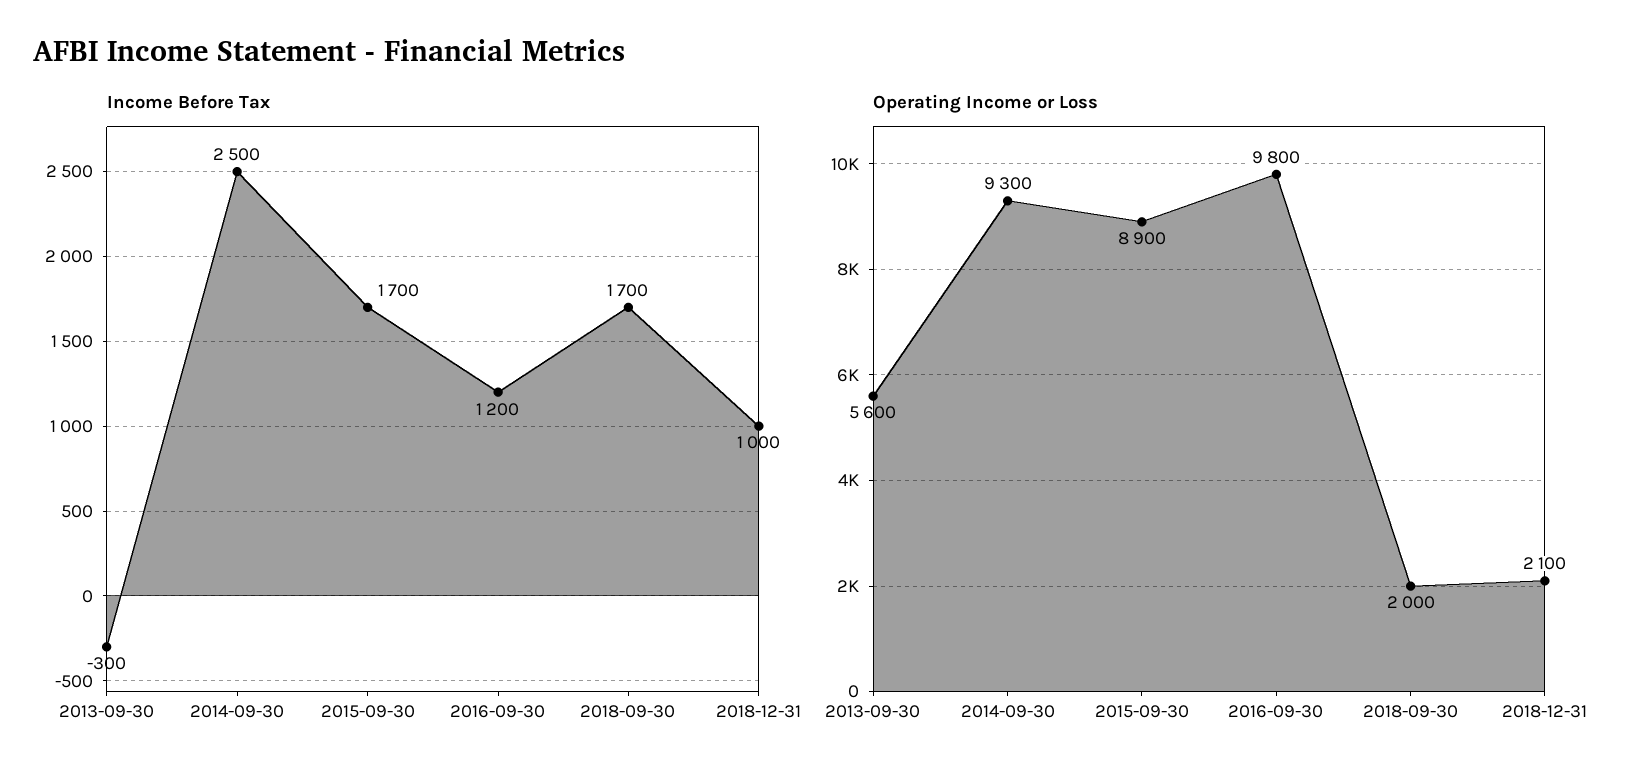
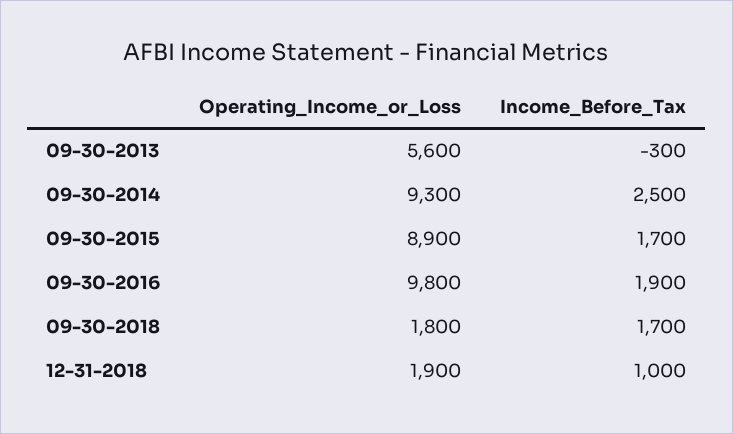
  {
    "Income Before Tax": {
      "2013-09-30": -300,
      "2014-09-30": 2500,
      "2015-09-30": 1700,
-     "2016-09-30": 1200,
+     "2016-09-30": 1900,
      "2018-09-30": 1700,
      "2018-12-31": 1000
    },
    "Operating Income or Loss": {
      "2013-09-30": 5600,
      "2014-09-30": 9300,
      "2015-09-30": 8900,
      "2016-09-30": 9800,
-     "2018-09-30": 2000,
+     "2018-09-30": 1800,
-     "2018-12-31": 2100
+     "2018-12-31": 1900
    }
  }

